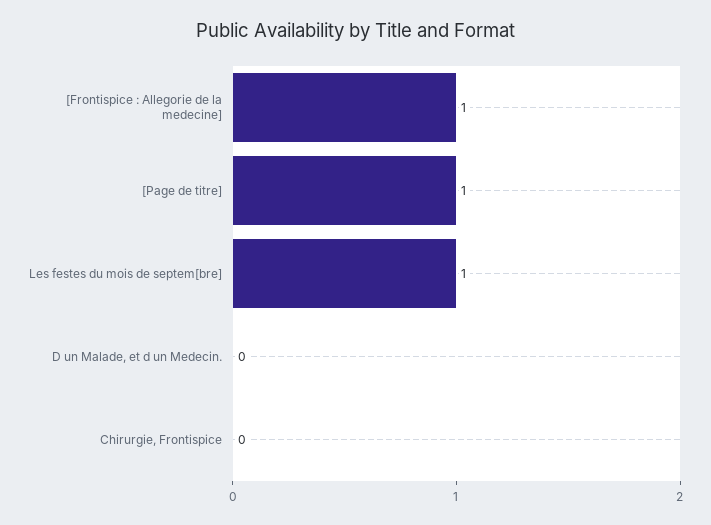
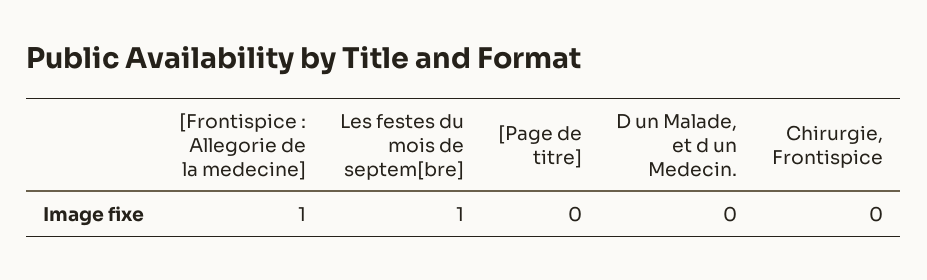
  {
    "[Frontispice : Allegorie de la medecine]": 1,
-   "[Page de titre]": 1,
+   "[Page de titre]": 0,
    "Les festes du mois de septem[bre]": 1,
    "D un Malade, et d un Medecin.": 0,
    "Chirurgie, Frontispice": 0
  }

